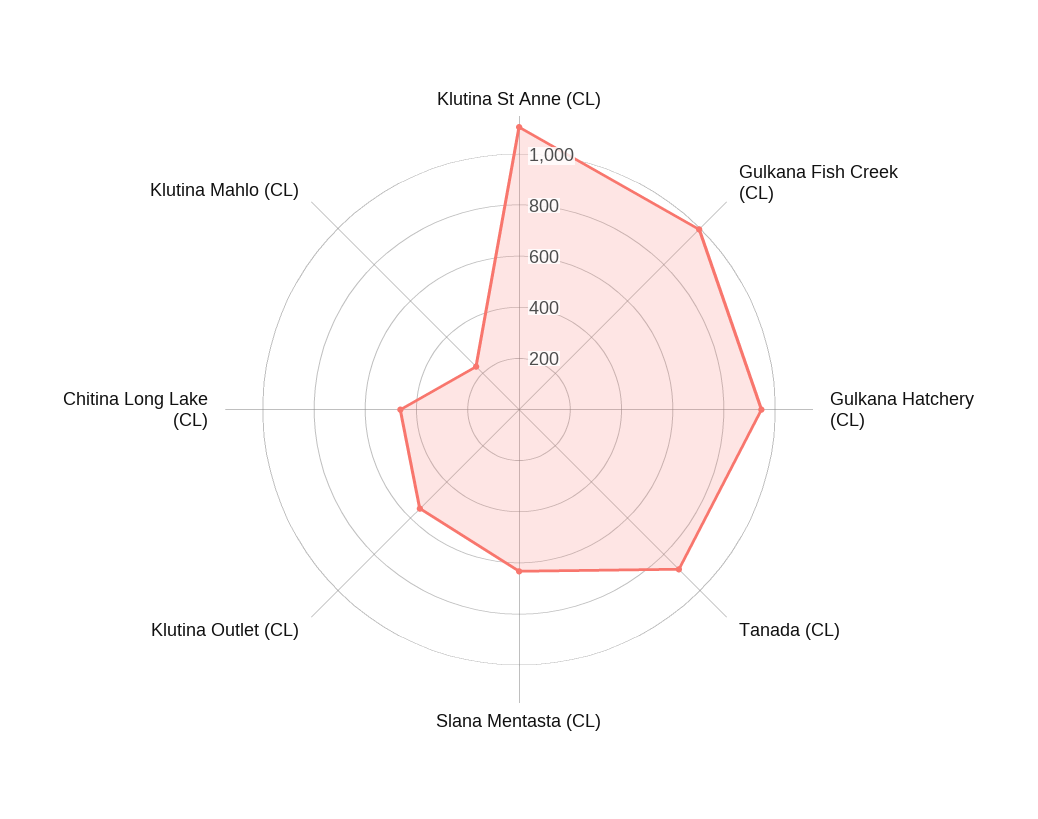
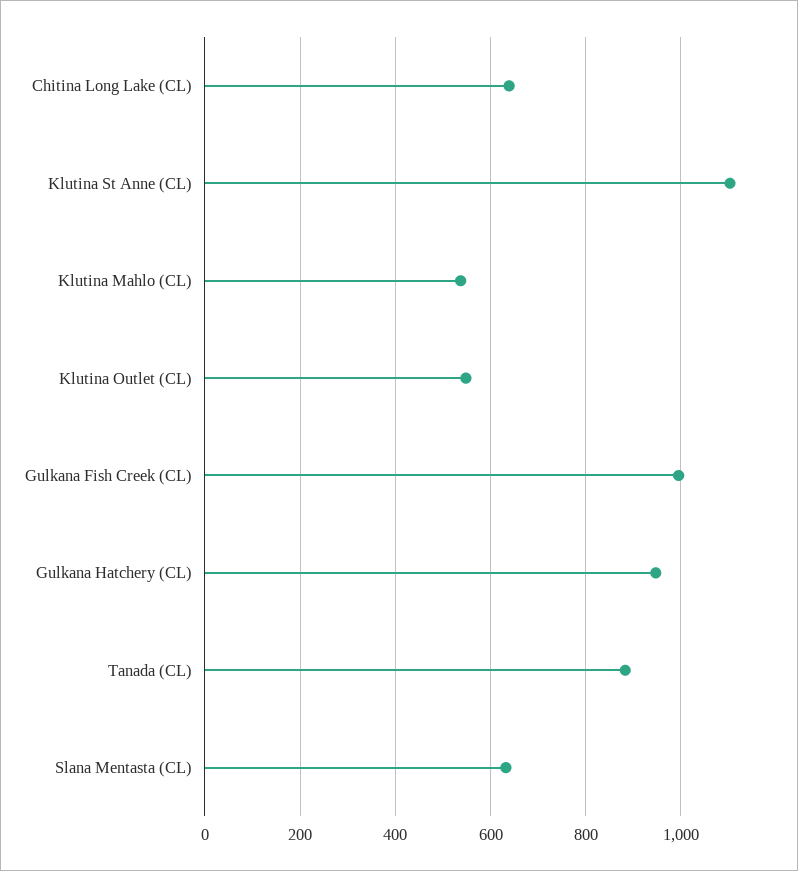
  {
    "Klutina St Anne (CL)": 1100,
    "Gulkana Fish Creek (CL)": 1000,
    "Gulkana Hatchery (CL)": 940,
    "Tanada (CL)": 880,
    "Slana Mentasta (CL)": 640,
    "Klutina Outlet (CL)": 540,
-   "Chitina Long Lake (CL)": 450,
+   "Chitina Long Lake (CL)": 640,
-   "Klutina Mahlo (CL)": 250
+   "Klutina Mahlo (CL)": 540
  }

